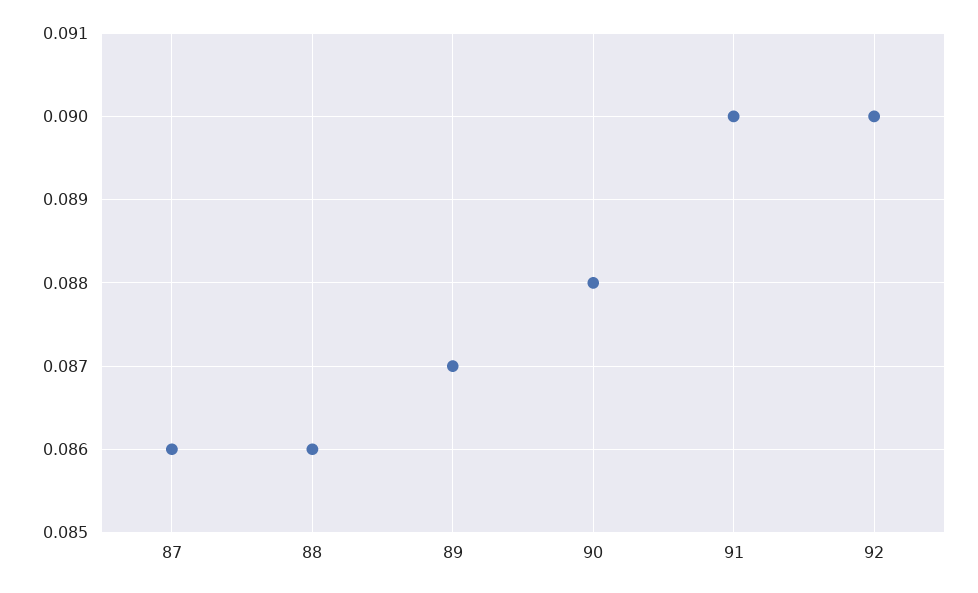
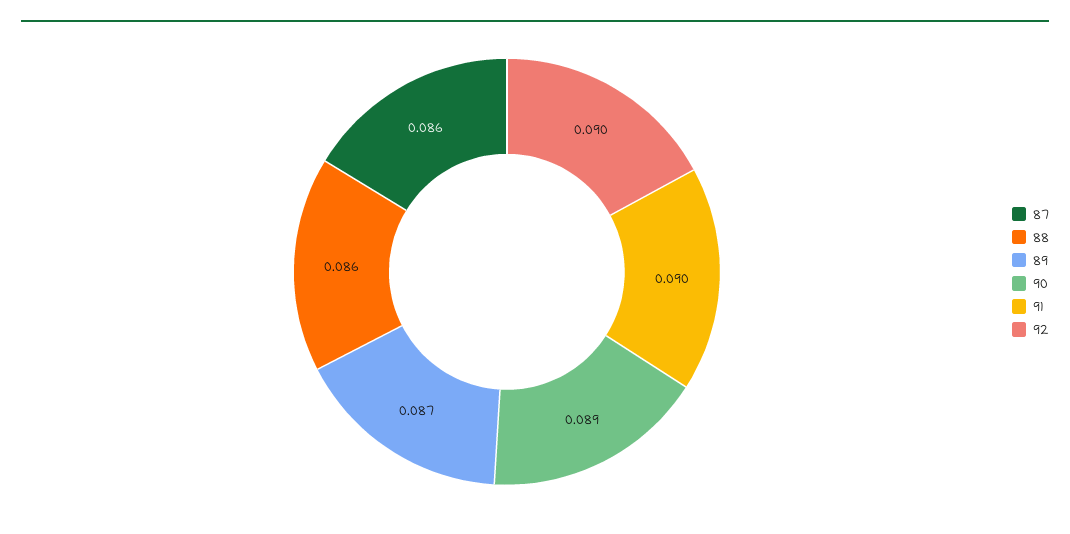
  {
    "87": 0.086,
    "88": 0.086,
    "89": 0.087,
-   "90": 0.088,
+   "90": 0.089,
    "91": 0.09,
    "92": 0.09
  }

